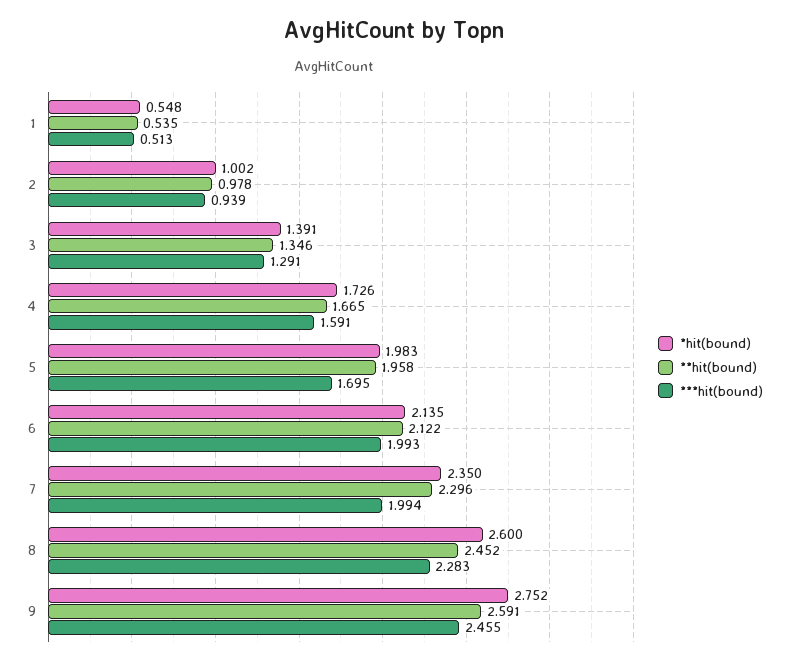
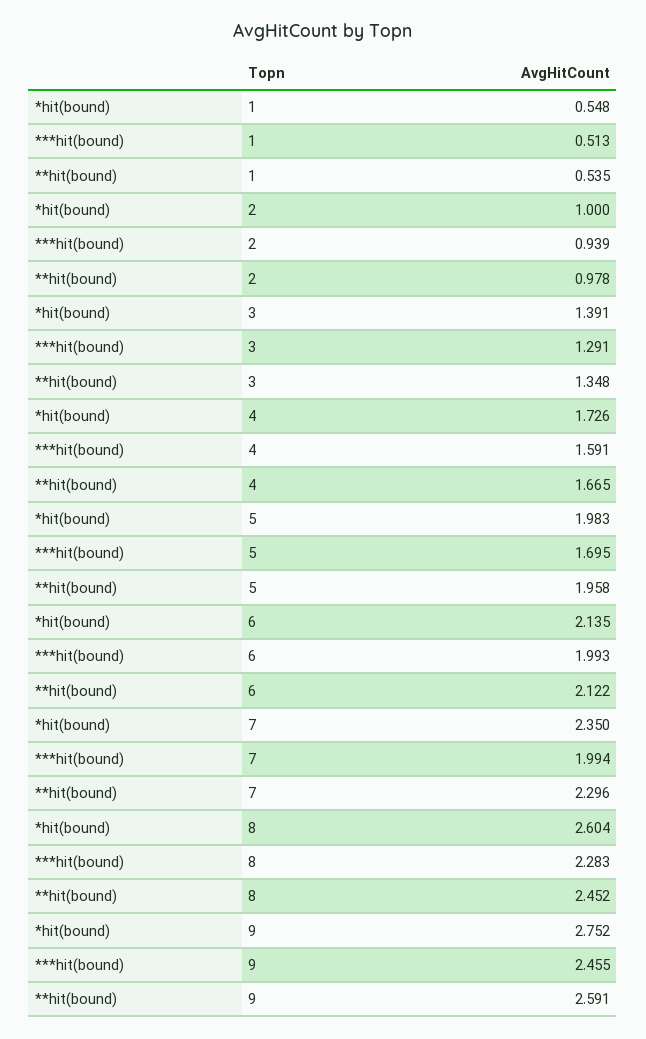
  {
    "*hit(bound)": {
      "1": 0.548,
-     "2": 1.002,
+     "2": 1,
      "3": 1.391,
      "4": 1.726,
      "5": 1.983,
      "6": 2.135,
      "7": 2.35,
-     "8": 2.6,
+     "8": 2.604,
      "9": 2.752
    },
    "**hit(bound)": {
      "1": 0.535,
      "2": 0.978,
-     "3": 1.346,
+     "3": 1.348,
      "4": 1.665,
      "5": 1.958,
      "6": 2.122,
      "7": 2.296,
      "8": 2.452,
      "9": 2.591
    },
    "***hit(bound)": {
      "1": 0.513,
      "2": 0.939,
      "3": 1.291,
      "4": 1.591,
      "5": 1.695,
      "6": 1.993,
      "7": 1.994,
      "8": 2.283,
      "9": 2.455
    }
  }

